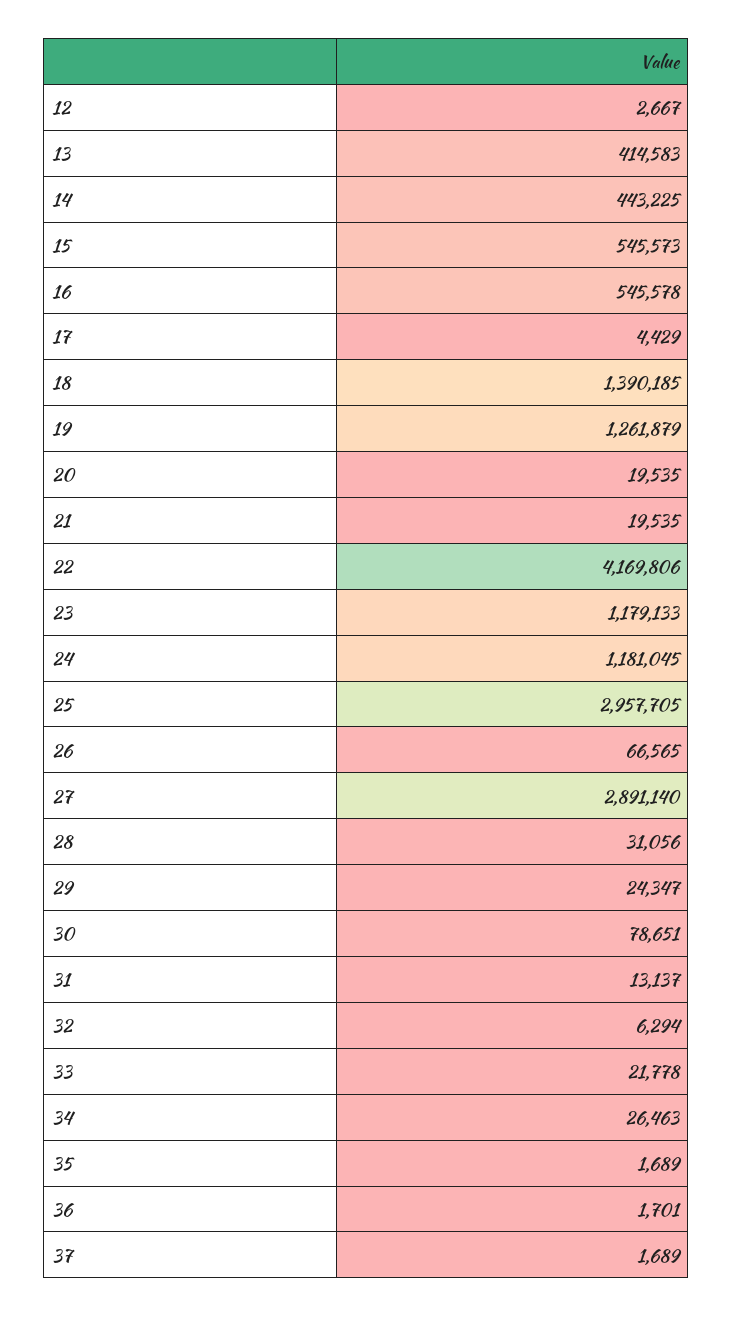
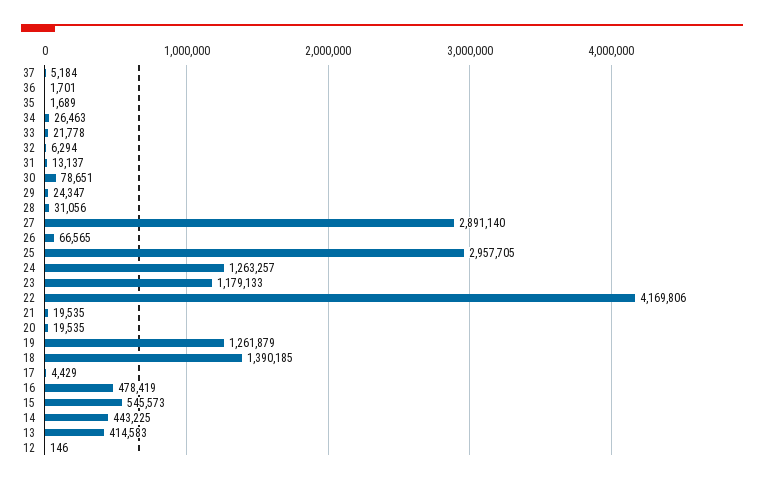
  {
-   "12": 2667,
+   "12": 146,
    "13": 414583,
    "14": 443225,
    "15": 545573,
-   "16": 545578,
+   "16": 478419,
    "17": 4429,
    "18": 1390185,
    "19": 1261879,
    "20": 19535,
    "21": 19535,
    "22": 4169806,
    "23": 1179133,
-   "24": 1181045,
+   "24": 1263257,
    "25": 2957705,
    "26": 66565,
    "27": 2891140,
    "28": 31056,
    "29": 24347,
    "30": 78651,
    "31": 13137,
    "32": 6294,
    "33": 21778,
    "34": 26463,
    "35": 1689,
    "36": 1701,
-   "37": 1689
+   "37": 5184
  }

